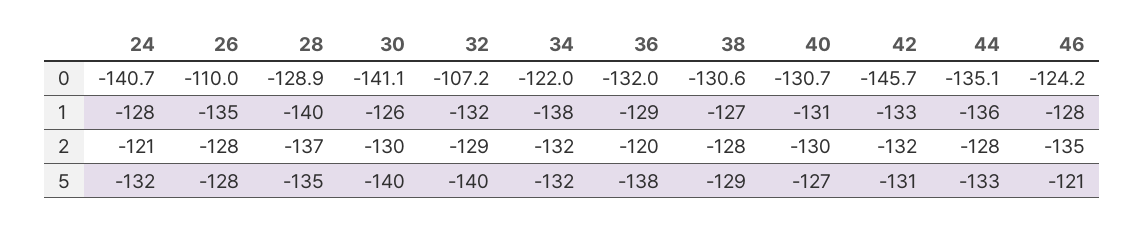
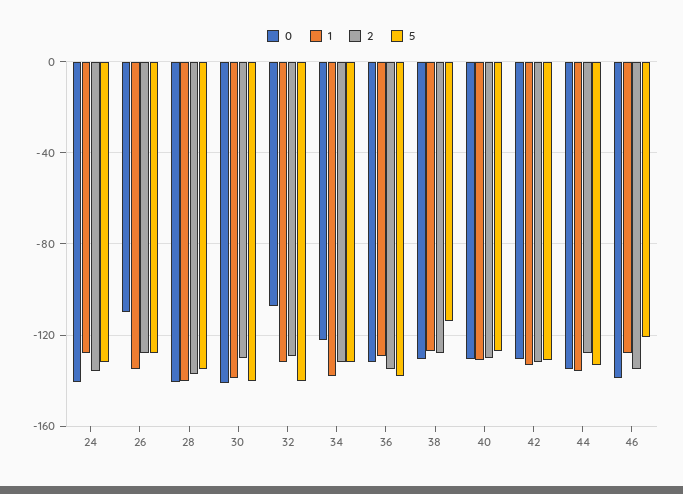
  {
    "0": {
      "24": -140.7,
      "26": -110,
-     "28": -128.9,
+     "28": -140,
      "30": -141.1,
      "32": -107.2,
      "34": -122,
      "36": -132,
      "38": -130.6,
      "40": -130.7,
-     "42": -145.7,
+     "42": -130,
      "44": -135.1,
-     "46": -124.2
+     "46": -140
    },
    "1": {
      "24": -128,
      "26": -135,
      "28": -140,
-     "30": -126,
+     "30": -140,
      "32": -132,
      "34": -138,
      "36": -129,
      "38": -127,
      "40": -131,
      "42": -133,
      "44": -136,
      "46": -128
    },
    "2": {
-     "24": -121,
+     "24": -135,
      "26": -128,
      "28": -137,
      "30": -130,
      "32": -129,
      "34": -132,
-     "36": -120,
+     "36": -135,
      "38": -128,
      "40": -130,
      "42": -132,
      "44": -128,
      "46": -135
    },
    "5": {
      "24": -132,
      "26": -128,
      "28": -135,
      "30": -140,
      "32": -140,
      "34": -132,
      "36": -138,
-     "38": -129,
+     "38": -115,
      "40": -127,
      "42": -131,
      "44": -133,
      "46": -121
    }
  }

